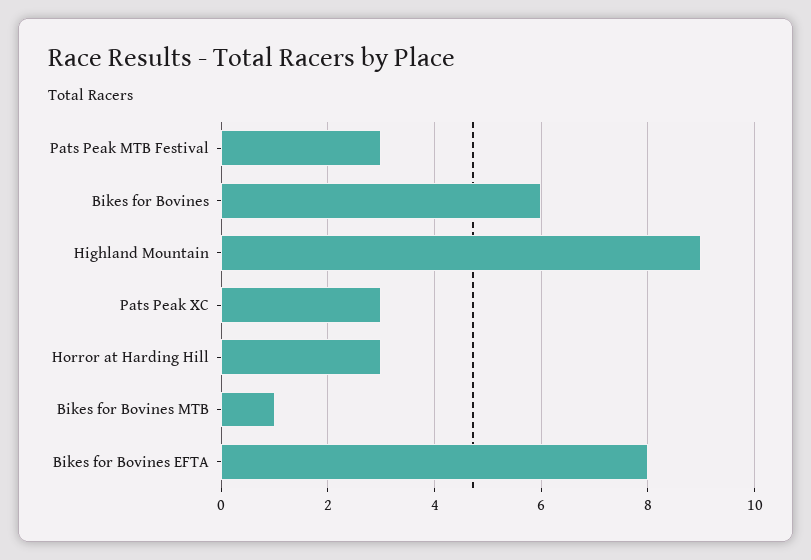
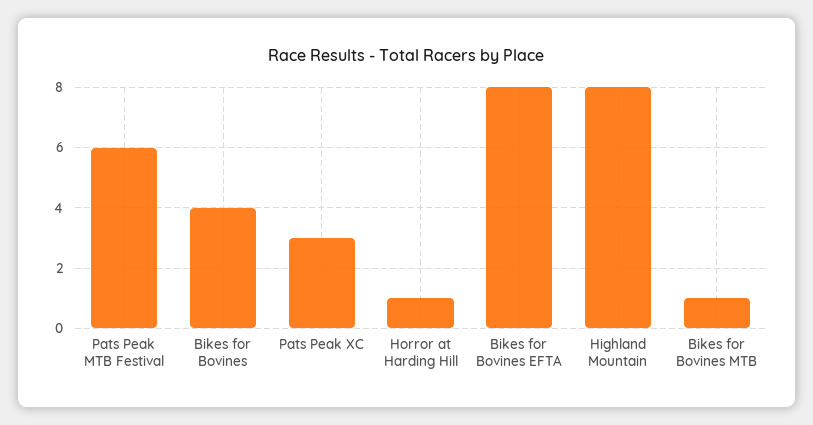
  {
-   "Pats Peak MTB Festival": 3,
+   "Pats Peak MTB Festival": 6,
-   "Bikes for Bovines": 6,
+   "Bikes for Bovines": 4,
-   "Highland Mountain": 9,
+   "Highland Mountain": 8,
    "Pats Peak XC": 3,
-   "Horror at Harding Hill": 3,
+   "Horror at Harding Hill": 1,
    "Bikes for Bovines MTB": 1,
    "Bikes for Bovines EFTA": 8
  }

